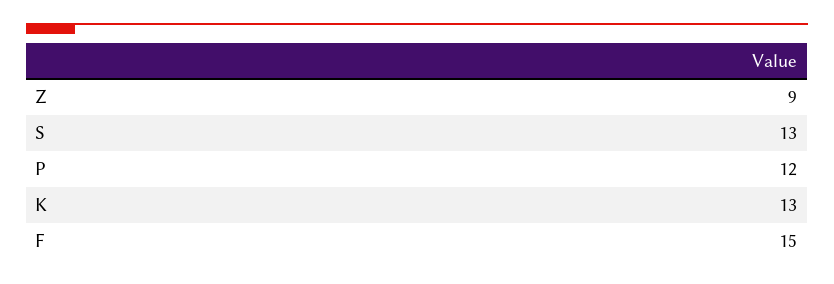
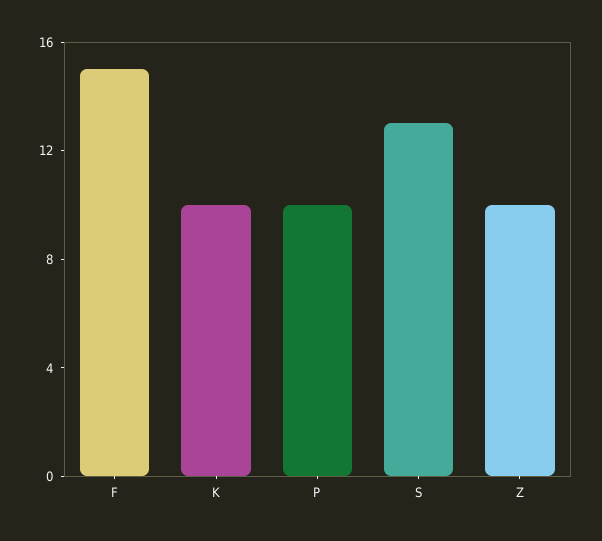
  {
-   "Z": 9,
+   "Z": 10,
    "S": 13,
-   "P": 12,
+   "P": 10,
-   "K": 13,
+   "K": 10,
    "F": 15
  }

